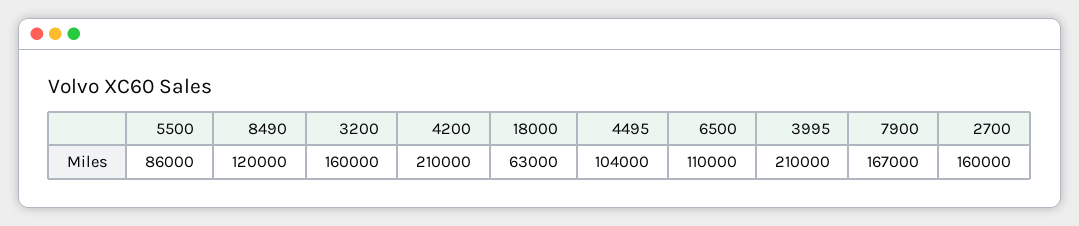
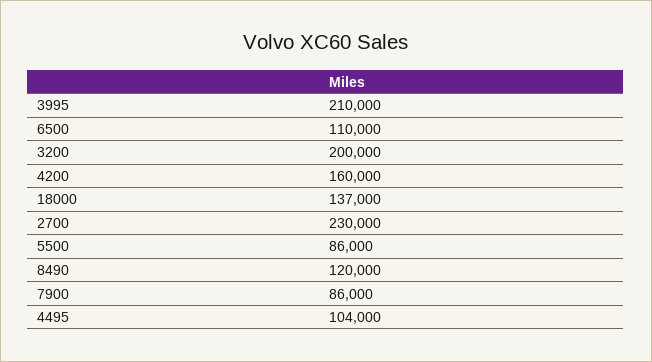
  {
    "5500": 86000,
    "8490": 120000,
-   "3200": 160000,
+   "3200": 200000,
-   "4200": 210000,
+   "4200": 160000,
-   "18000": 63000,
+   "18000": 137000,
    "4495": 104000,
    "6500": 110000,
    "3995": 210000,
-   "7900": 167000,
+   "7900": 86000,
-   "2700": 160000
+   "2700": 230000
  }

